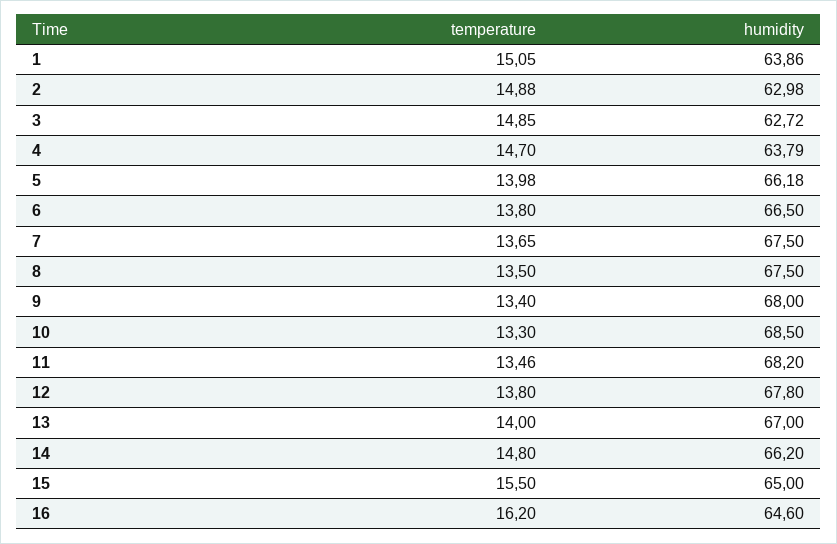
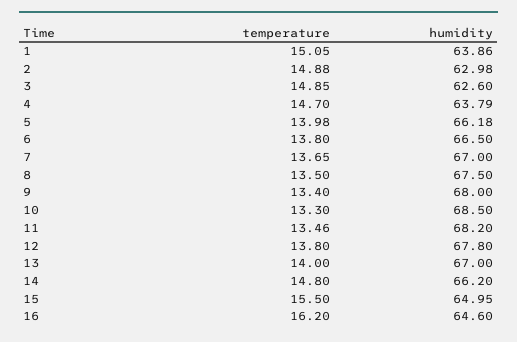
  {
    "temperature": {
      "1": 15.05,
      "2": 14.88,
      "3": 14.85,
      "4": 14.7,
      "5": 13.98,
      "6": 13.8,
      "7": 13.65,
      "8": 13.5,
      "9": 13.4,
      "10": 13.3,
      "11": 13.46,
      "12": 13.8,
      "13": 14,
      "14": 14.8,
      "15": 15.5,
      "16": 16.2
    },
    "humidity": {
      "1": 63.86,
      "2": 62.98,
-     "3": 62.72,
+     "3": 62.6,
      "4": 63.79,
      "5": 66.18,
      "6": 66.5,
-     "7": 67.5,
+     "7": 67,
      "8": 67.5,
      "9": 68,
      "10": 68.5,
      "11": 68.2,
      "12": 67.8,
      "13": 67,
      "14": 66.2,
-     "15": 65,
+     "15": 64.95,
      "16": 64.6
    }
  }

